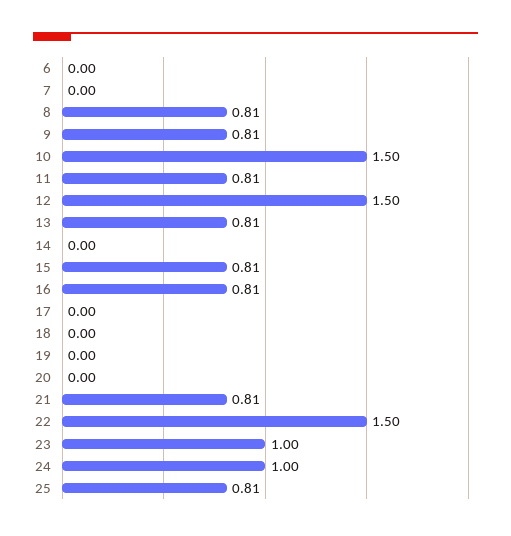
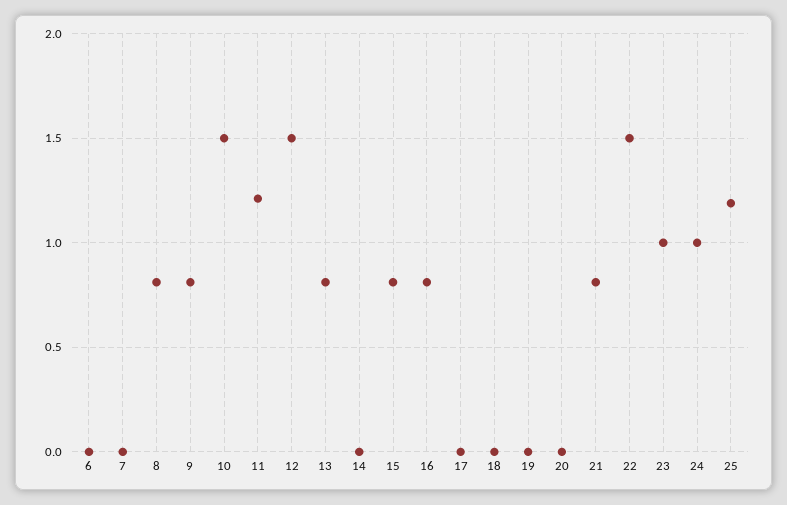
  {
    "6": 0,
    "7": 0,
    "8": 0.81,
    "9": 0.81,
    "10": 1.5,
-   "11": 0.81,
+   "11": 1.2,
    "12": 1.5,
    "13": 0.81,
    "14": 0,
    "15": 0.81,
    "16": 0.81,
    "17": 0,
    "18": 0,
    "19": 0,
    "20": 0,
    "21": 0.81,
    "22": 1.5,
    "23": 1,
    "24": 1,
-   "25": 0.81
+   "25": 1.2
  }

